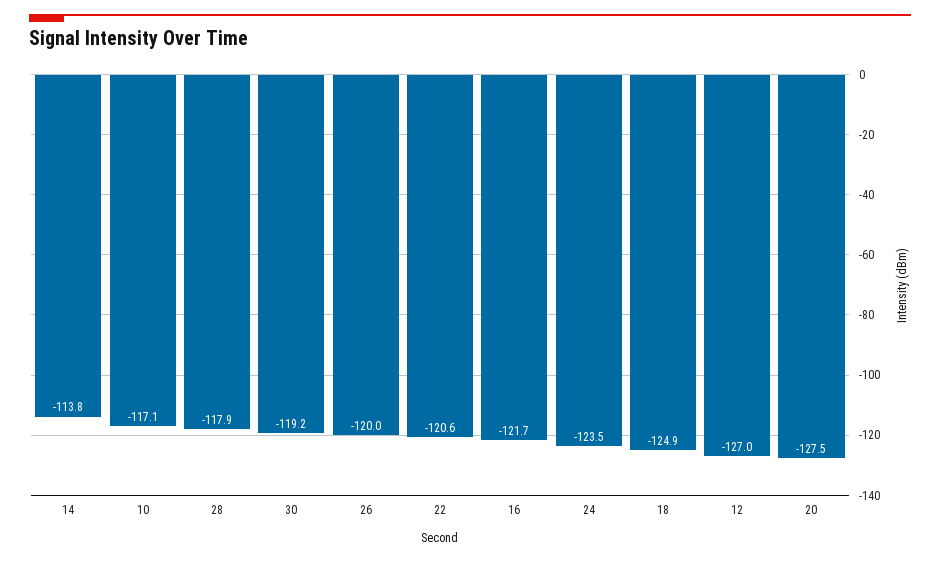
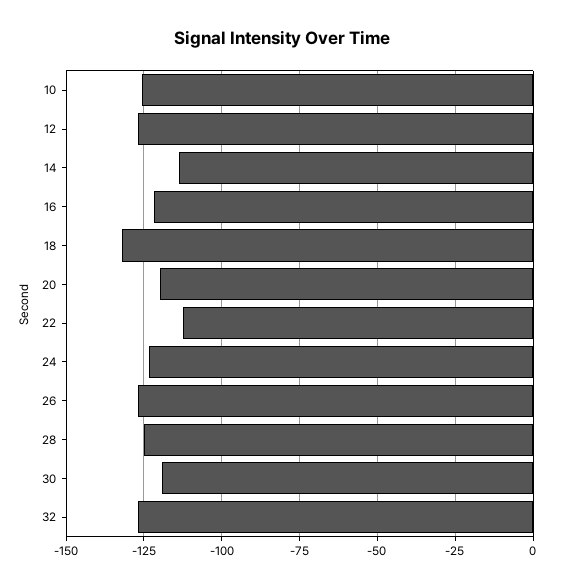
  {
    "14": -113.8,
-   "10": -117.1,
+   "10": -125,
-   "28": -117.9,
+   "28": -125,
    "30": -119.2,
-   "26": -120,
+   "26": -127.5,
-   "22": -120.6,
+   "22": -112.5,
    "16": -121.7,
    "24": -123.5,
-   "18": -124.9,
+   "18": -132.5,
    "12": -127,
-   "20": -127.5
+   "20": -120,
+   "32": -127.5
  }

